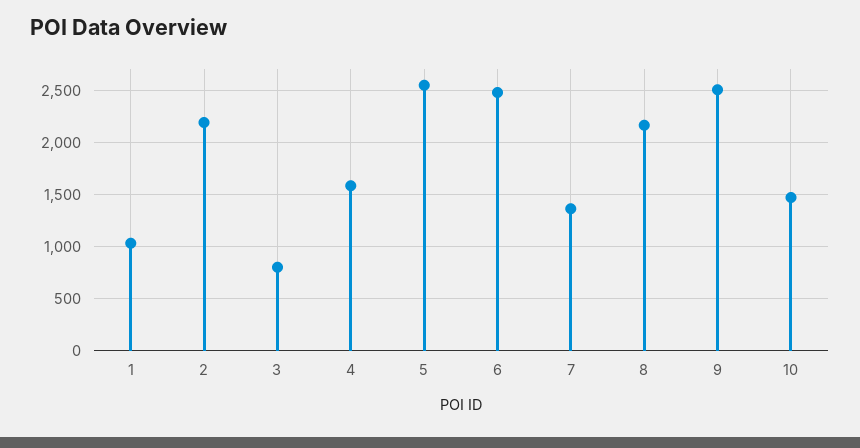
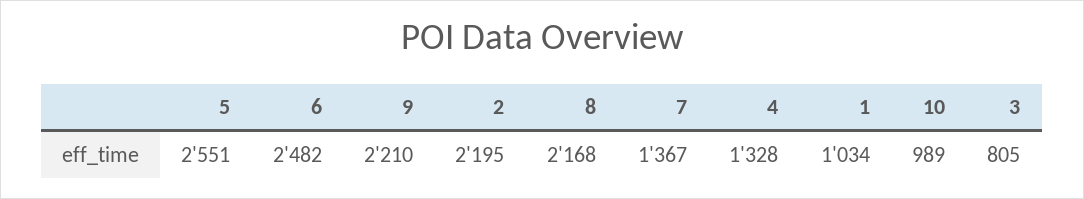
  {
    "1": 1034,
    "2": 2195,
    "3": 805,
-   "4": 1600,
+   "4": 1328,
    "5": 2551,
    "6": 2482,
    "7": 1367,
    "8": 2168,
-   "9": 2500,
+   "9": 2210,
-   "10": 1500
+   "10": 989
  }

